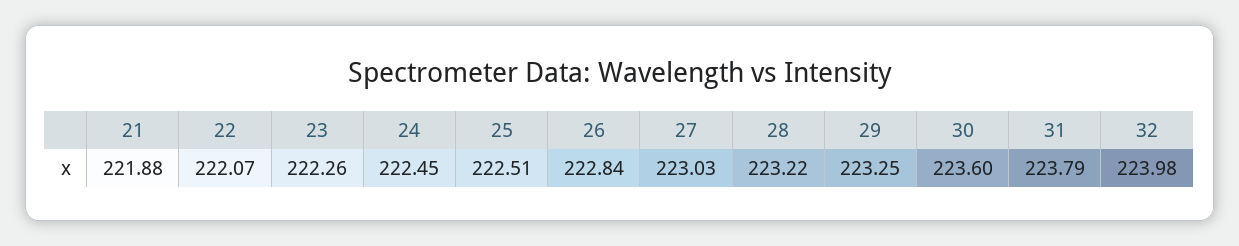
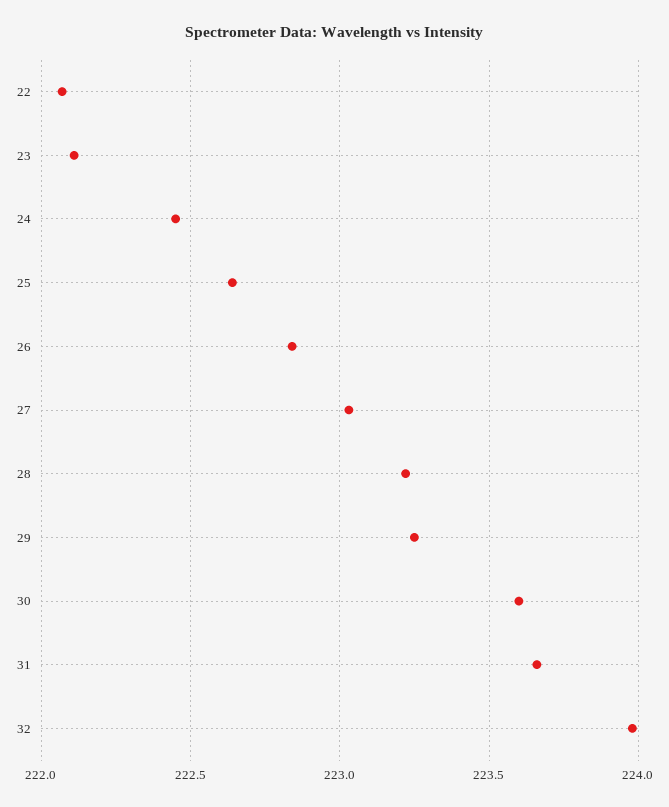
  {
-   "21": 221.88,
    "22": 222.07,
-   "23": 222.26,
+   "23": 222.1,
    "24": 222.45,
-   "25": 222.51,
+   "25": 222.65,
    "26": 222.84,
    "27": 223.03,
    "28": 223.22,
    "29": 223.25,
    "30": 223.6,
-   "31": 223.79,
+   "31": 223.65,
    "32": 223.98
  }

